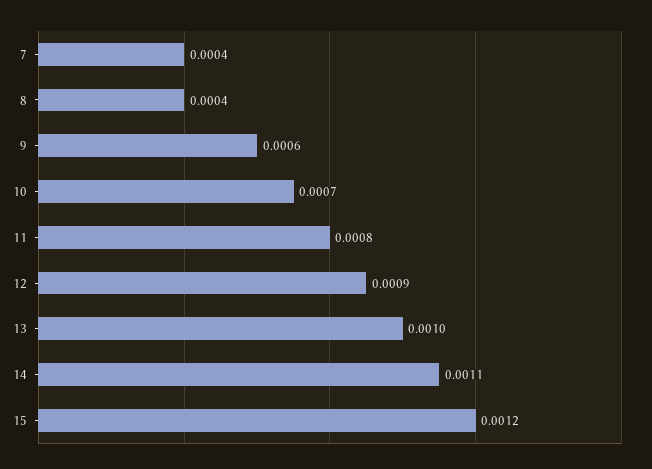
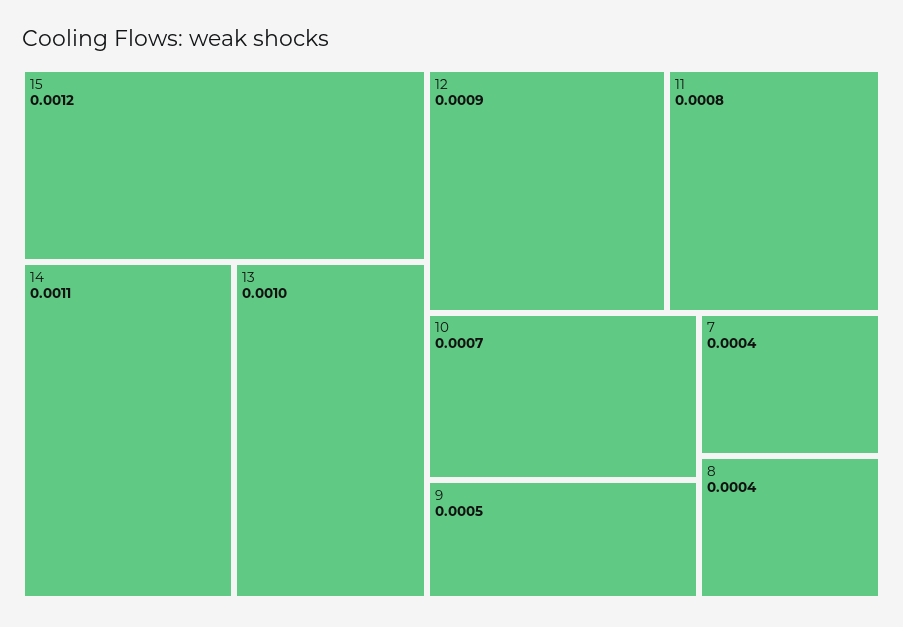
  {
    "7": 0.0004,
    "8": 0.0004,
-   "9": 0.0006,
+   "9": 0.0005,
    "10": 0.0007,
    "11": 0.0008,
    "12": 0.0009,
    "13": 0.001,
    "14": 0.0011,
    "15": 0.0012
  }

